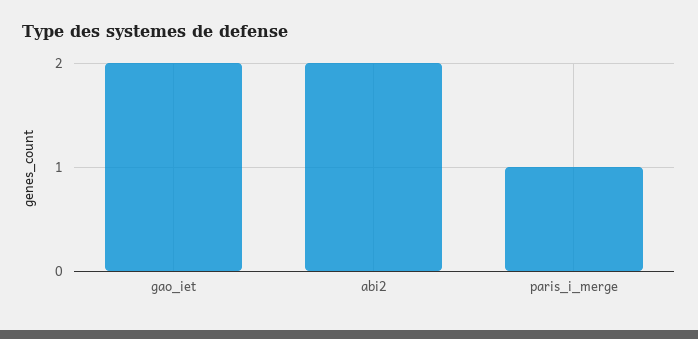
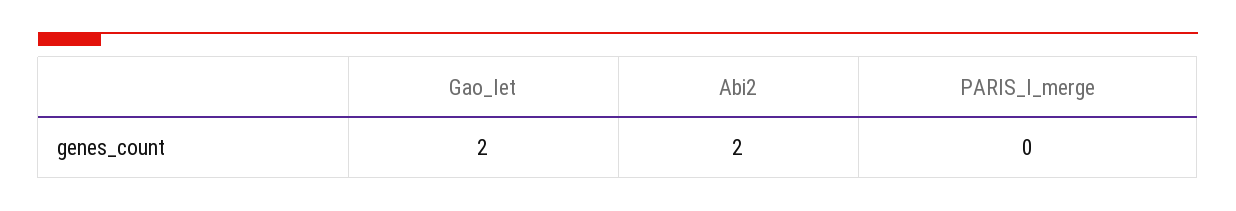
  {
    "gao_iet": 2,
    "abi2": 2,
-   "paris_i_merge": 1
+   "paris_i_merge": 0
  }

